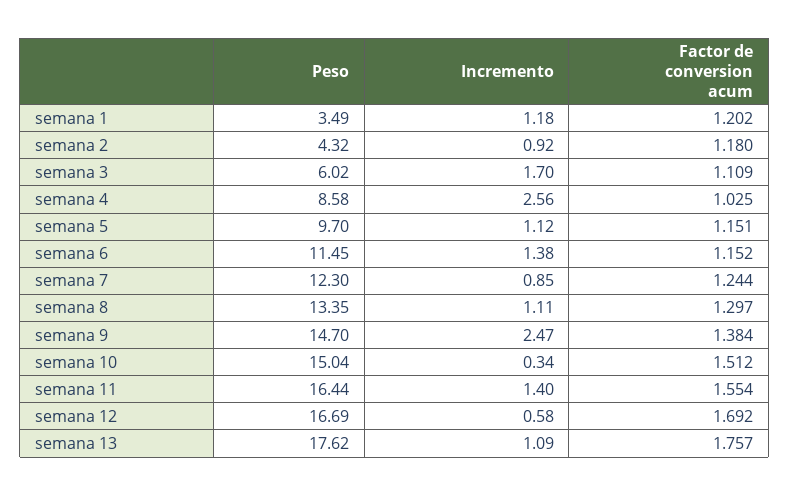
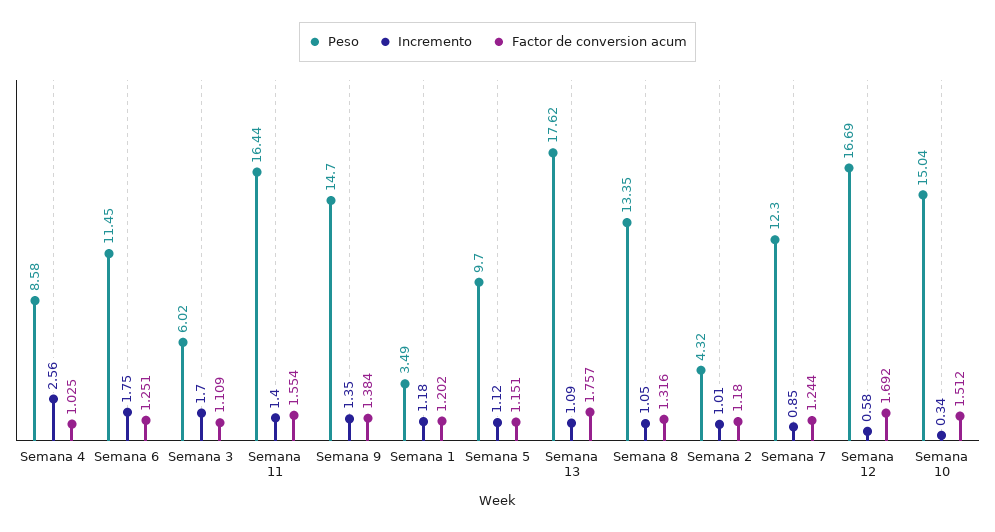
  {
    "Peso": {
      "semana 1": 3.49,
      "semana 2": 4.32,
      "semana 3": 6.02,
      "semana 4": 8.58,
      "semana 5": 9.7,
      "semana 6": 11.45,
      "semana 7": 12.3,
      "semana 8": 13.35,
      "semana 9": 14.7,
      "semana 10": 15.04,
      "semana 11": 16.44,
      "semana 12": 16.69,
      "semana 13": 17.62
    },
    "Incremento": {
      "semana 1": 1.18,
-     "semana 2": 0.92,
+     "semana 2": 1.01,
      "semana 3": 1.7,
      "semana 4": 2.56,
      "semana 5": 1.12,
-     "semana 6": 1.38,
+     "semana 6": 1.75,
      "semana 7": 0.85,
-     "semana 8": 1.11,
+     "semana 8": 1.05,
-     "semana 9": 2.47,
+     "semana 9": 1.35,
      "semana 10": 0.34,
      "semana 11": 1.4,
      "semana 12": 0.58,
      "semana 13": 1.09
    },
    "Factor de conversion acum": {
      "semana 1": 1.202,
      "semana 2": 1.18,
      "semana 3": 1.109,
      "semana 4": 1.025,
      "semana 5": 1.151,
-     "semana 6": 1.152,
+     "semana 6": 1.251,
      "semana 7": 1.244,
-     "semana 8": 1.297,
+     "semana 8": 1.316,
      "semana 9": 1.384,
      "semana 10": 1.512,
      "semana 11": 1.554,
      "semana 12": 1.692,
      "semana 13": 1.757
    }
  }

